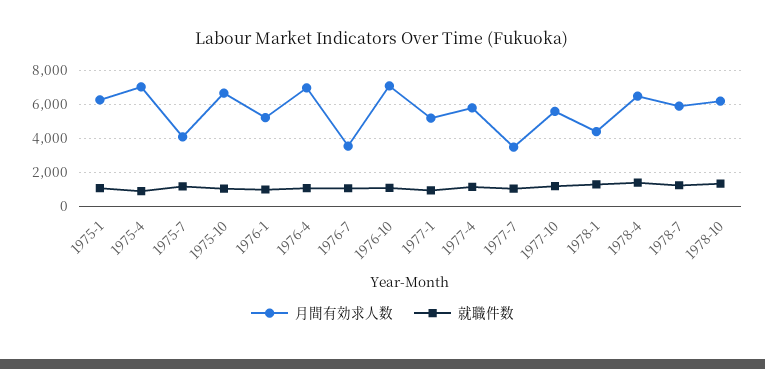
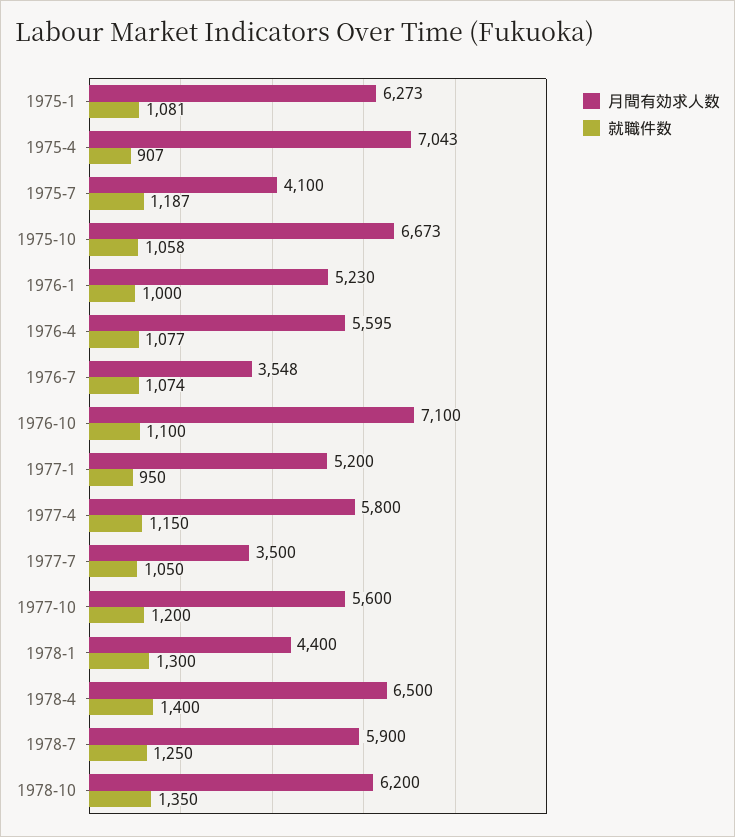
  {
    "月間有効求人数": {
      "1975-1": 6273,
      "1975-4": 7043,
      "1975-7": 4100,
      "1975-10": 6673,
      "1976-1": 5230,
-     "1976-4": 7000,
+     "1976-4": 5595,
      "1976-7": 3548,
      "1976-10": 7100,
      "1977-1": 5200,
      "1977-4": 5800,
      "1977-7": 3500,
      "1977-10": 5600,
      "1978-1": 4400,
      "1978-4": 6500,
      "1978-7": 5900,
      "1978-10": 6200
    },
    "就職件数": {
      "1975-1": 1081,
      "1975-4": 907,
      "1975-7": 1187,
      "1975-10": 1058,
      "1976-1": 1000,
      "1976-4": 1077,
      "1976-7": 1074,
      "1976-10": 1100,
      "1977-1": 950,
      "1977-4": 1150,
      "1977-7": 1050,
      "1977-10": 1200,
      "1978-1": 1300,
      "1978-4": 1400,
      "1978-7": 1250,
      "1978-10": 1350
    }
  }

